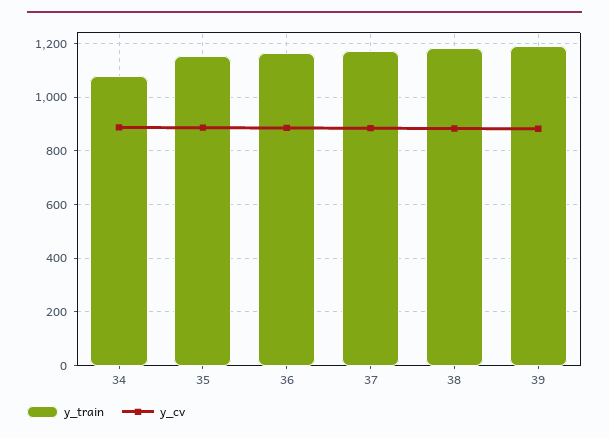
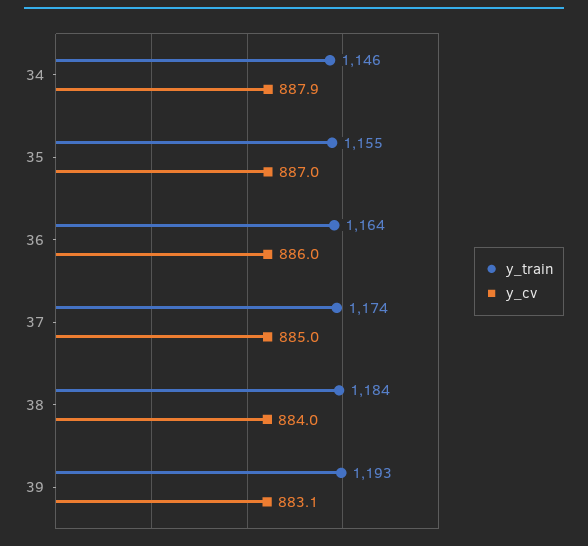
  {
    "y_train": {
-     "34": 1075,
+     "34": 1146,
      "35": 1155,
      "36": 1164,
      "37": 1174,
      "38": 1184,
      "39": 1193
    },
    "y_cv": {
      "34": 887.9,
      "35": 887,
      "36": 886,
      "37": 885,
      "38": 884,
      "39": 883.1
    }
  }

